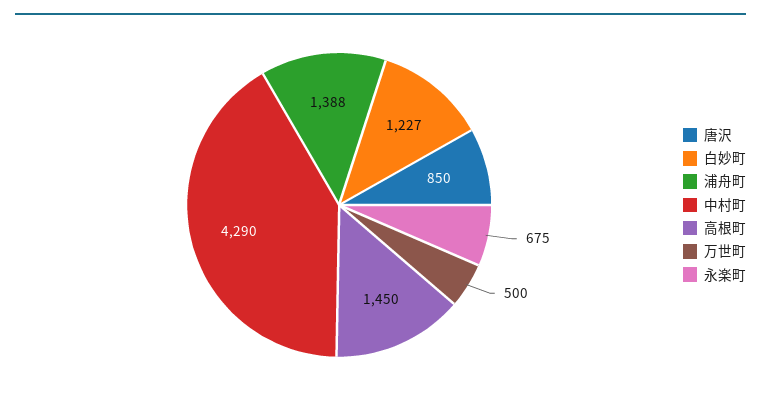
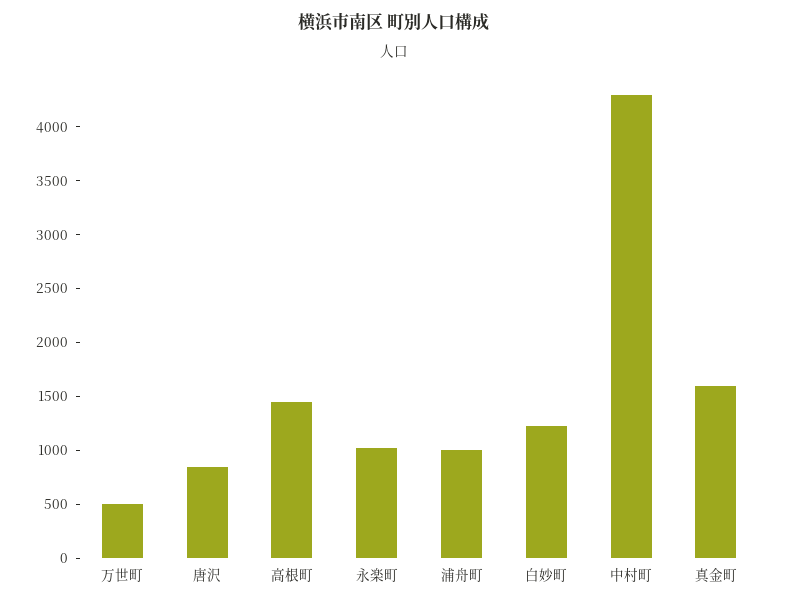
  {
    "唐沢": 850,
    "白妙町": 1227,
-   "浦舟町": 1388,
+   "浦舟町": 1000,
    "中村町": 4290,
    "高根町": 1450,
    "万世町": 500,
-   "永楽町": 675
+   "永楽町": 1000,
+   "真金町": 1600
  }

